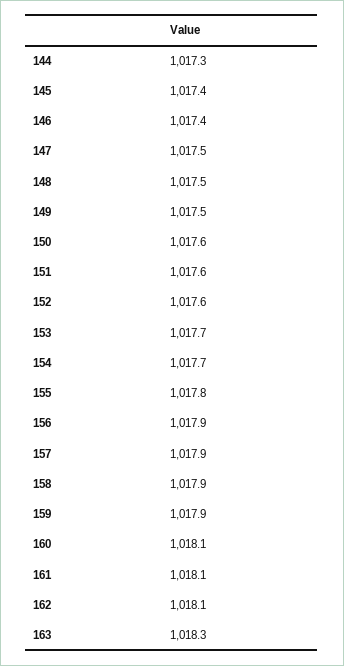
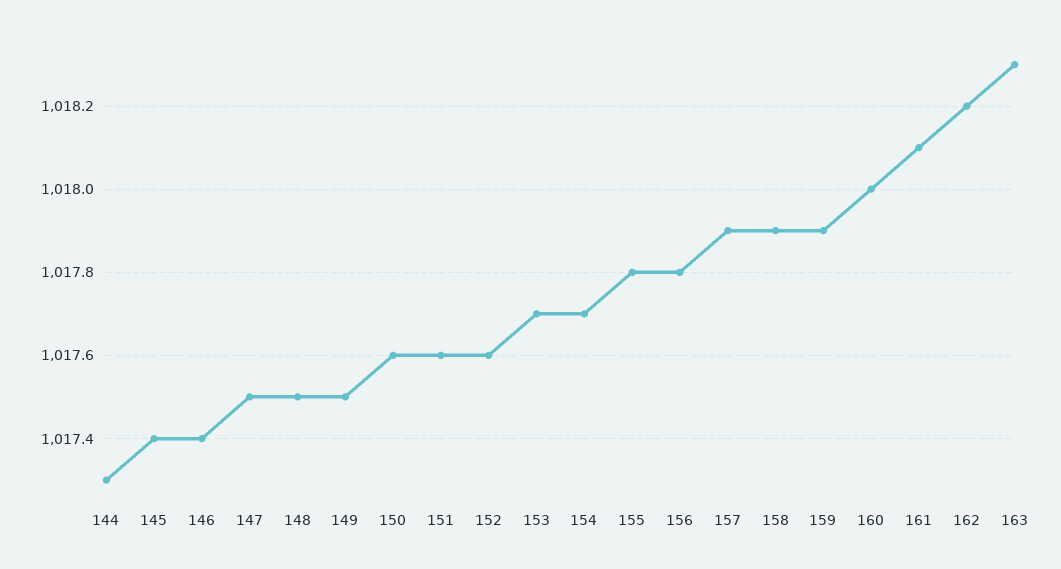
  {
    "144": 1017.3,
    "145": 1017.4,
    "146": 1017.4,
    "147": 1017.5,
    "148": 1017.5,
    "149": 1017.5,
    "150": 1017.6,
    "151": 1017.6,
    "152": 1017.6,
    "153": 1017.7,
    "154": 1017.7,
    "155": 1017.8,
-   "156": 1017.9,
+   "156": 1017.8,
    "157": 1017.9,
    "158": 1017.9,
    "159": 1017.9,
-   "160": 1018.1,
+   "160": 1018,
    "161": 1018.1,
-   "162": 1018.1,
+   "162": 1018.2,
    "163": 1018.3
  }

